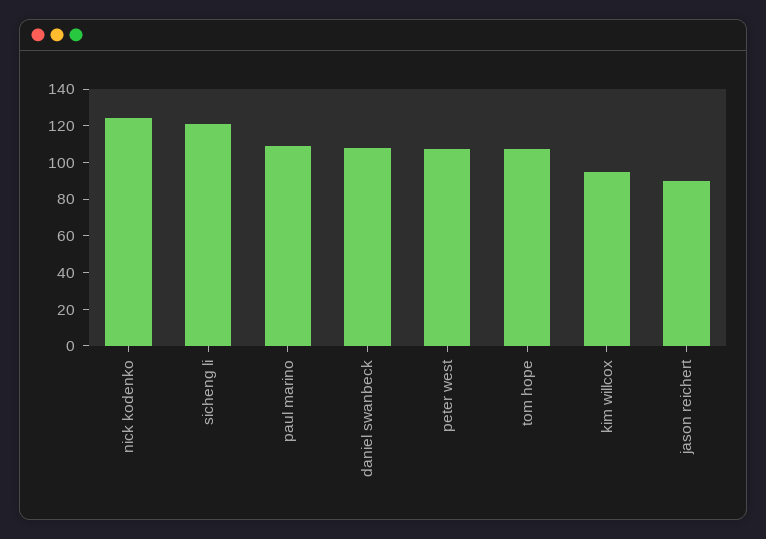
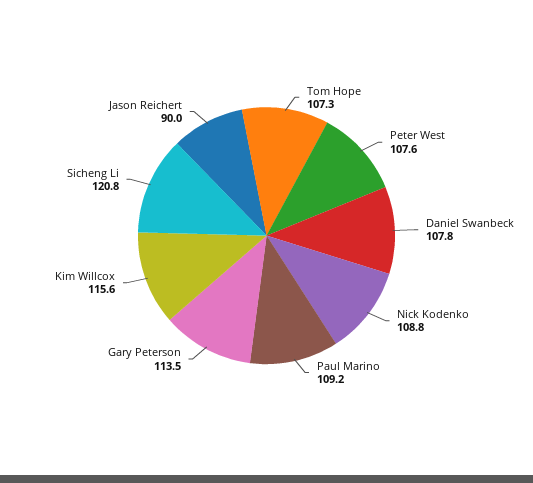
  {
-   "nick kodenko": 125,
+   "nick kodenko": 108.8,
    "sicheng li": 120.8,
    "paul marino": 109.2,
    "daniel swanbeck": 107.8,
    "peter west": 107.6,
    "tom hope": 107.3,
-   "kim willcox": 95,
+   "kim willcox": 115.6,
-   "jason reichert": 90
+   "jason reichert": 90,
+   "Gary Peterson": 113.5
  }

